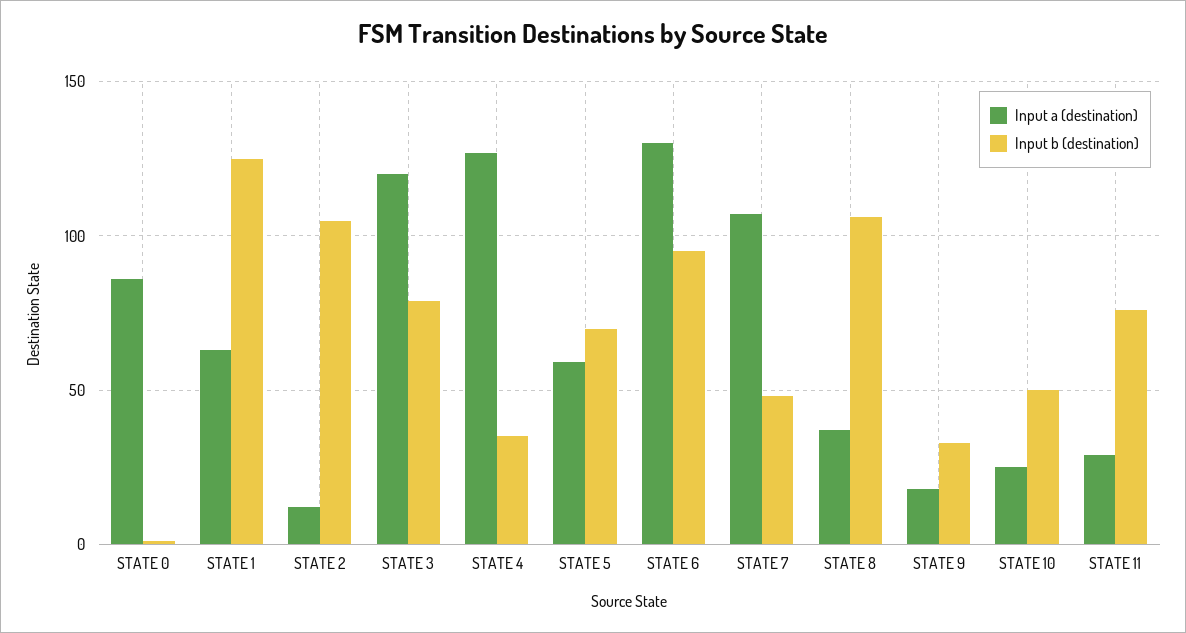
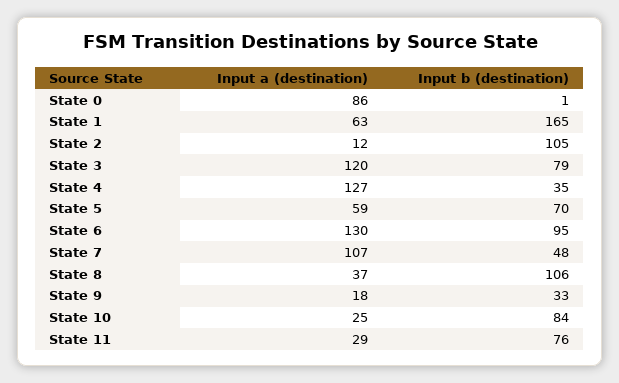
  {
    "Input a (destination)": {
      "STATE 0": 86,
      "STATE 1": 63,
      "STATE 2": 12,
      "STATE 3": 120,
      "STATE 4": 127,
      "STATE 5": 59,
      "STATE 6": 130,
      "STATE 7": 107,
      "STATE 8": 37,
      "STATE 9": 18,
      "STATE 10": 25,
      "STATE 11": 29
    },
    "Input b (destination)": {
      "STATE 0": 1,
-     "STATE 1": 125,
+     "STATE 1": 165,
      "STATE 2": 105,
      "STATE 3": 79,
      "STATE 4": 35,
      "STATE 5": 70,
      "STATE 6": 95,
      "STATE 7": 48,
      "STATE 8": 106,
      "STATE 9": 33,
-     "STATE 10": 50,
+     "STATE 10": 84,
      "STATE 11": 76
    }
  }

